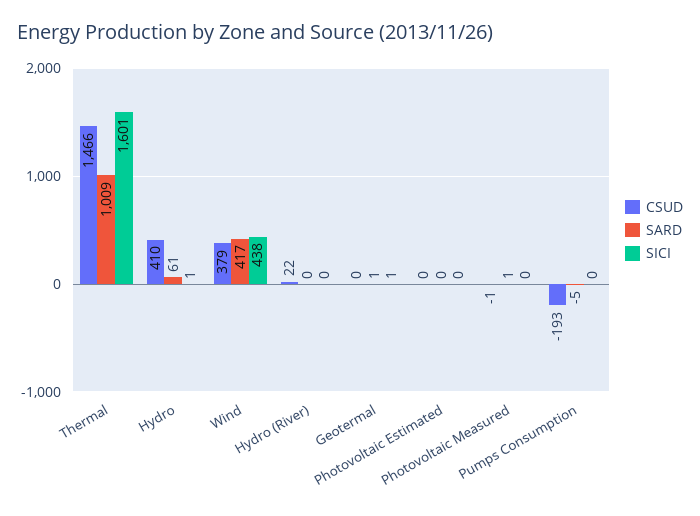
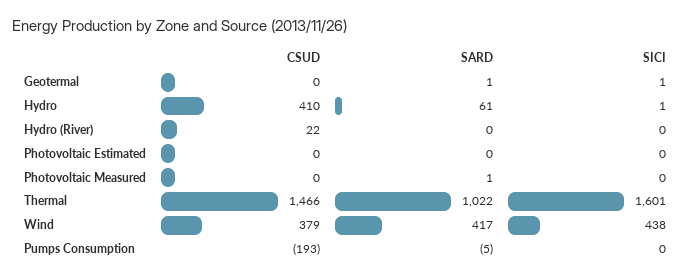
  {
    "CSUD": {
      "Thermal": 1466,
      "Hydro": 410,
      "Wind": 379,
      "Hydro (River)": 22,
      "Geotermal": 0,
      "Photovoltaic Estimated": 0,
-     "Photovoltaic Measured": -1,
+     "Photovoltaic Measured": 0,
      "Pumps Consumption": -193
    },
    "SARD": {
-     "Thermal": 1009,
+     "Thermal": 1022,
      "Hydro": 61,
      "Wind": 417,
      "Hydro (River)": 0,
      "Geotermal": 1,
      "Photovoltaic Estimated": 0,
      "Photovoltaic Measured": 1,
      "Pumps Consumption": -5
    },
    "SICI": {
      "Thermal": 1601,
      "Hydro": 1,
      "Wind": 438,
      "Hydro (River)": 0,
      "Geotermal": 1,
      "Photovoltaic Estimated": 0,
      "Photovoltaic Measured": 0,
      "Pumps Consumption": 0
    }
  }

